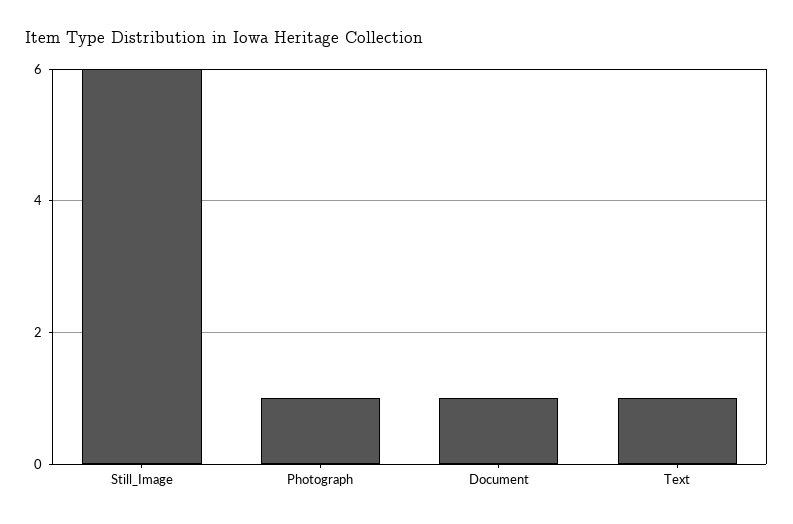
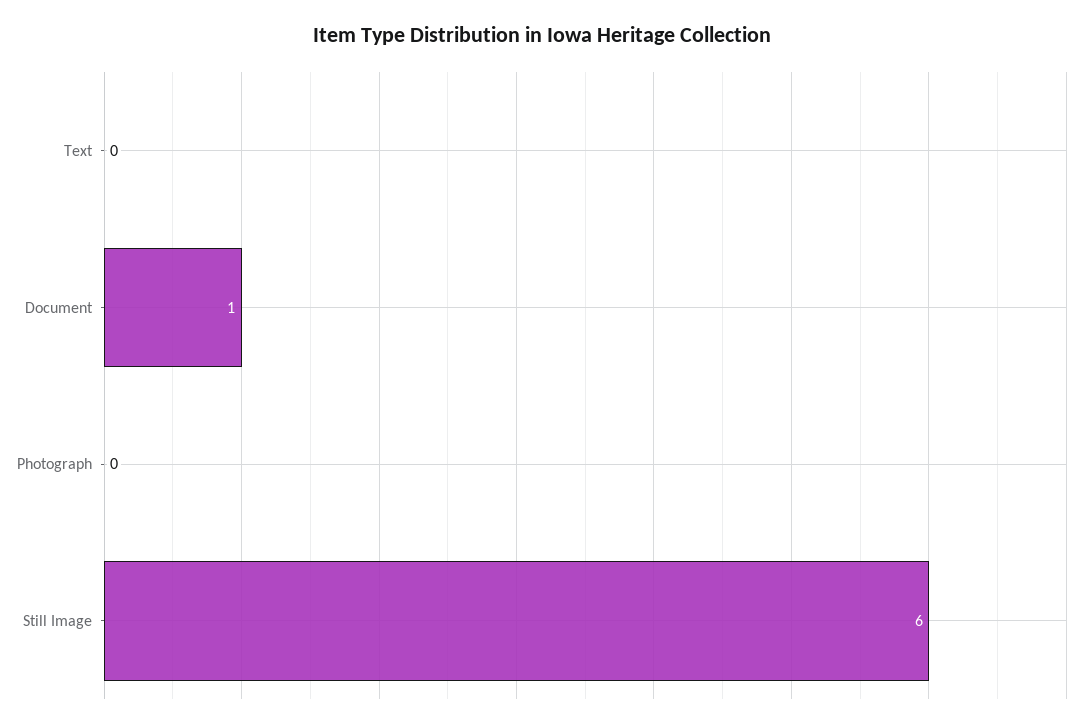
  {
    "Still_Image": 6,
-   "Photograph": 1,
+   "Photograph": 0,
    "Document": 1,
-   "Text": 1
+   "Text": 0
  }

